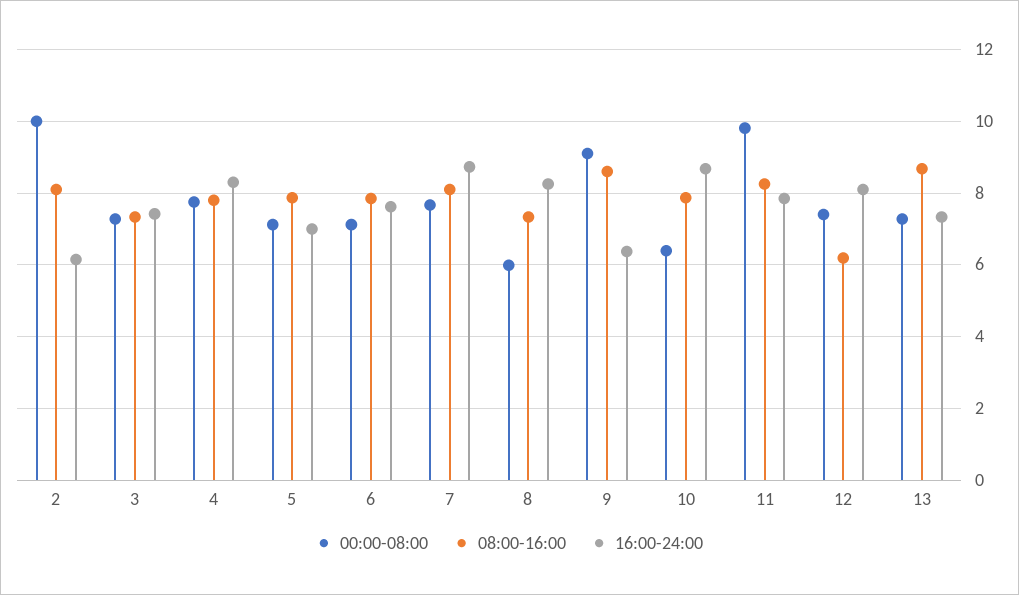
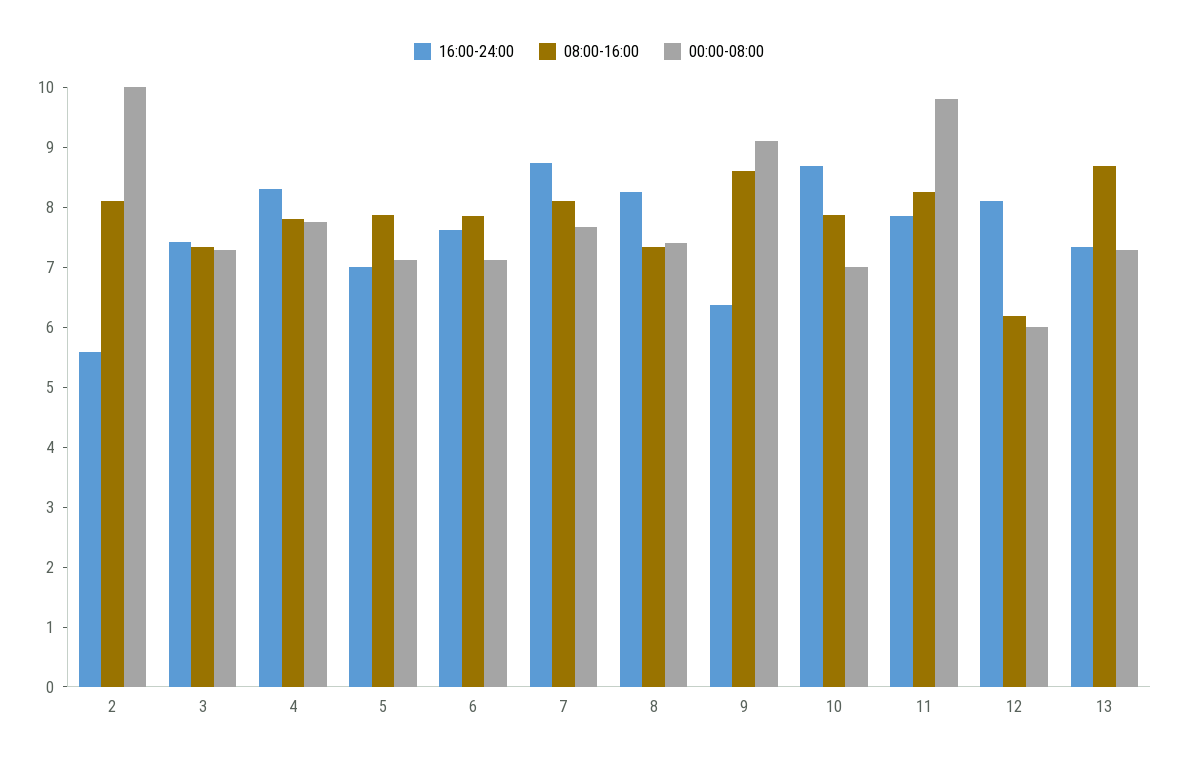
  {
    "00:00-08:00": {
      "2": 10,
      "3": 7.2,
      "4": 7.8,
      "5": 7.2,
      "6": 7.2,
      "7": 7.6,
-     "8": 6,
+     "8": 7.4,
      "9": 9.2,
-     "10": 6.4,
+     "10": 7,
      "11": 9.8,
-     "12": 7.4,
+     "12": 6,
      "13": 7.2
    },
    "08:00-16:00": {
      "2": 8.2,
      "3": 7.4,
      "4": 7.8,
      "5": 7.8,
      "6": 7.8,
      "7": 8.2,
      "8": 7.4,
      "9": 8.6,
      "10": 7.8,
      "11": 8.2,
      "12": 6.2,
      "13": 8.6
    },
    "16:00-24:00": {
-     "2": 6.2,
+     "2": 5.6,
      "3": 7.4,
      "4": 8.4,
      "5": 7,
      "6": 7.6,
      "7": 8.8,
      "8": 8.2,
      "9": 6.4,
      "10": 8.6,
      "11": 7.8,
      "12": 8.2,
      "13": 7.4
    }
  }

